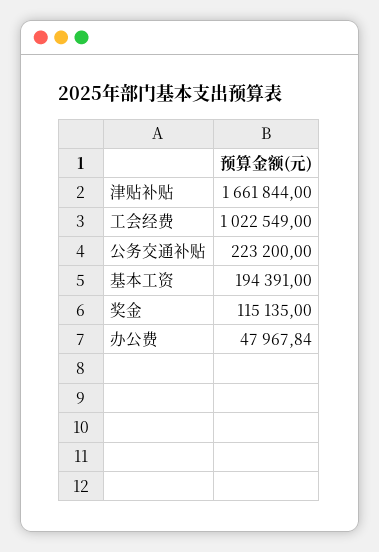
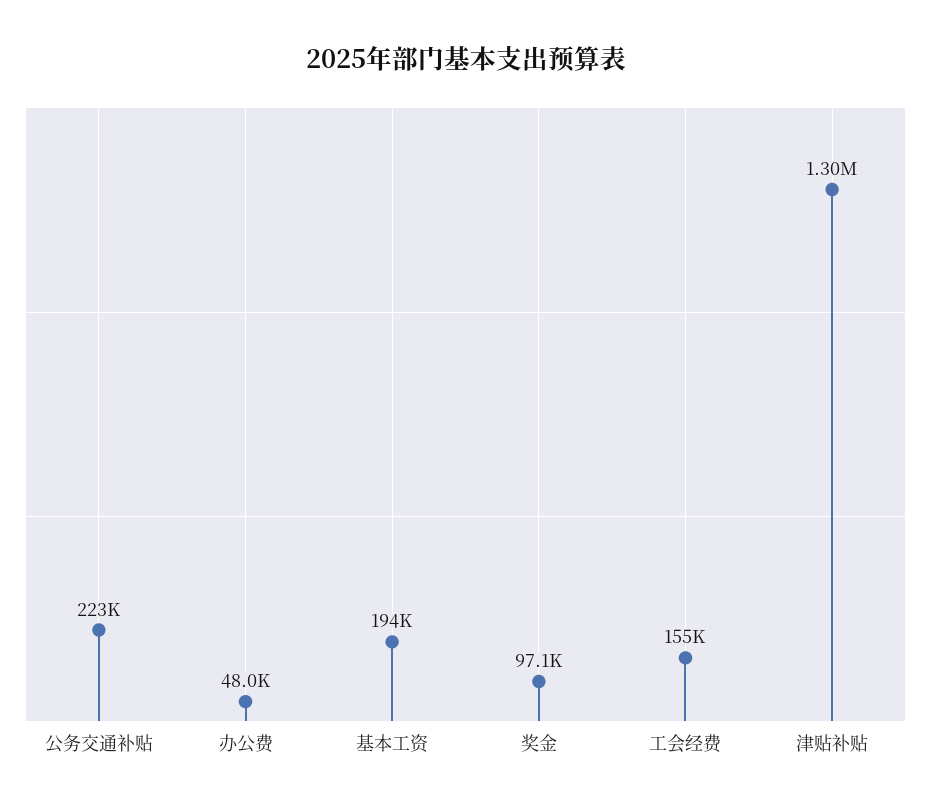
  {
-   "津贴补贴": 1661844,
+   "津贴补贴": 1300000,
-   "工会经费": 1022549,
+   "工会经费": 155000,
    "公务交通补贴": 223200,
    "基本工资": 194391,
-   "奖金": 115135,
+   "奖金": 97100,
    "办公费": 47967.84
  }

